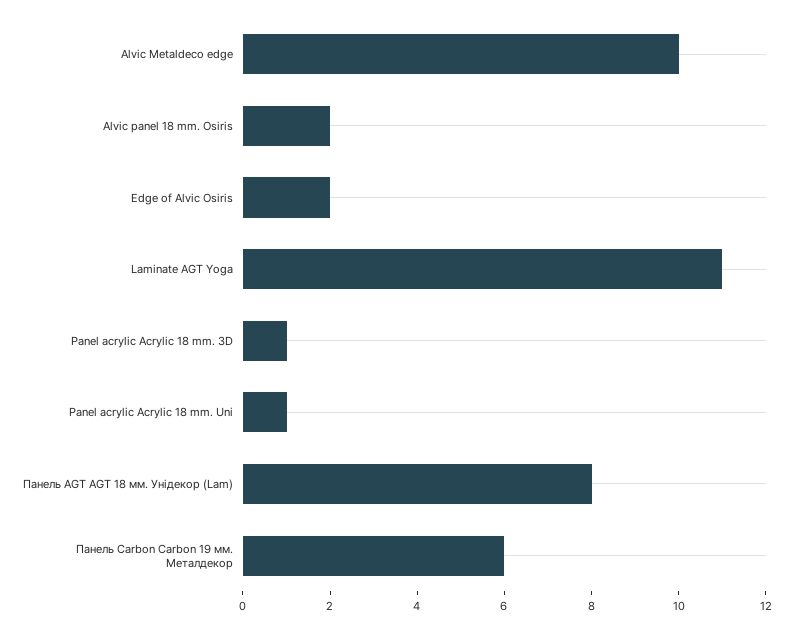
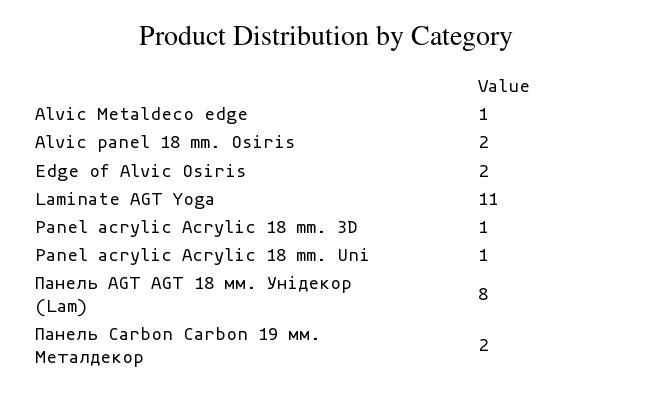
  {
-   "Alvic Metaldeco edge": 10,
+   "Alvic Metaldeco edge": 1,
    "Alvic panel 18 mm. Osiris": 2,
    "Edge of Alvic Osiris": 2,
    "Laminate AGT Yoga": 11,
    "Panel acrylic Acrylic 18 mm. 3D": 1,
    "Panel acrylic Acrylic 18 mm. Uni": 1,
    "Панель AGT AGT 18 мм. Унідекор (Lam)": 8,
-   "Панель Carbon Carbon 19 мм. Металдекор": 6
+   "Панель Carbon Carbon 19 мм. Металдекор": 2
  }

